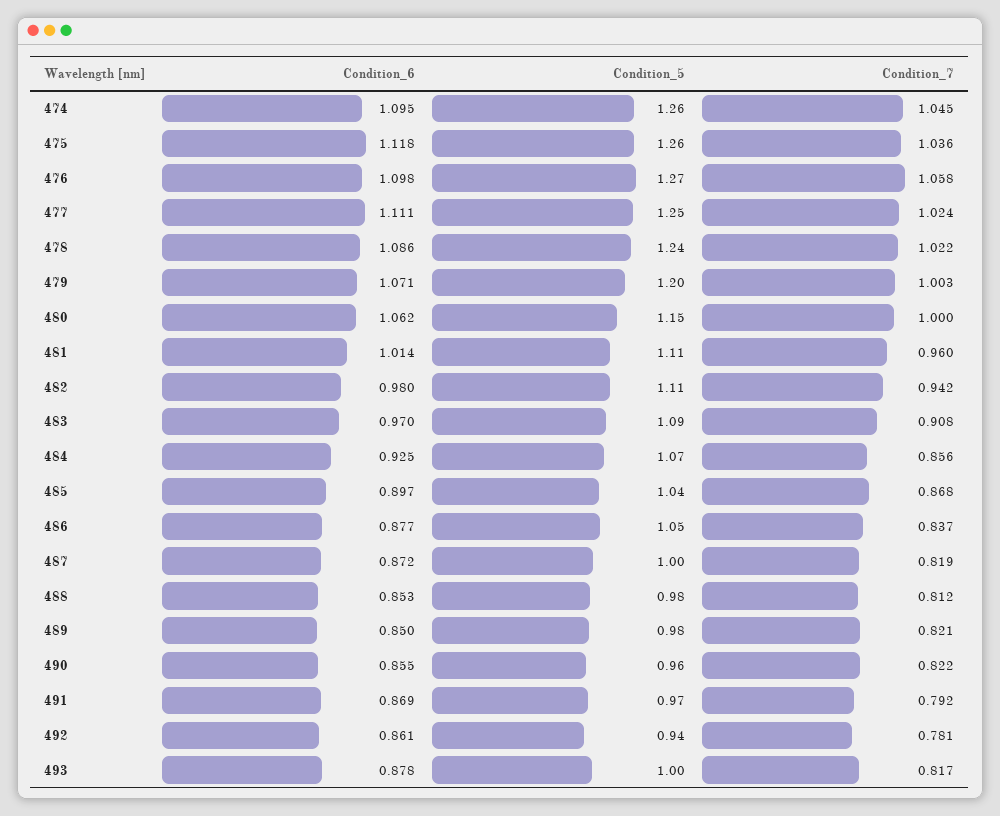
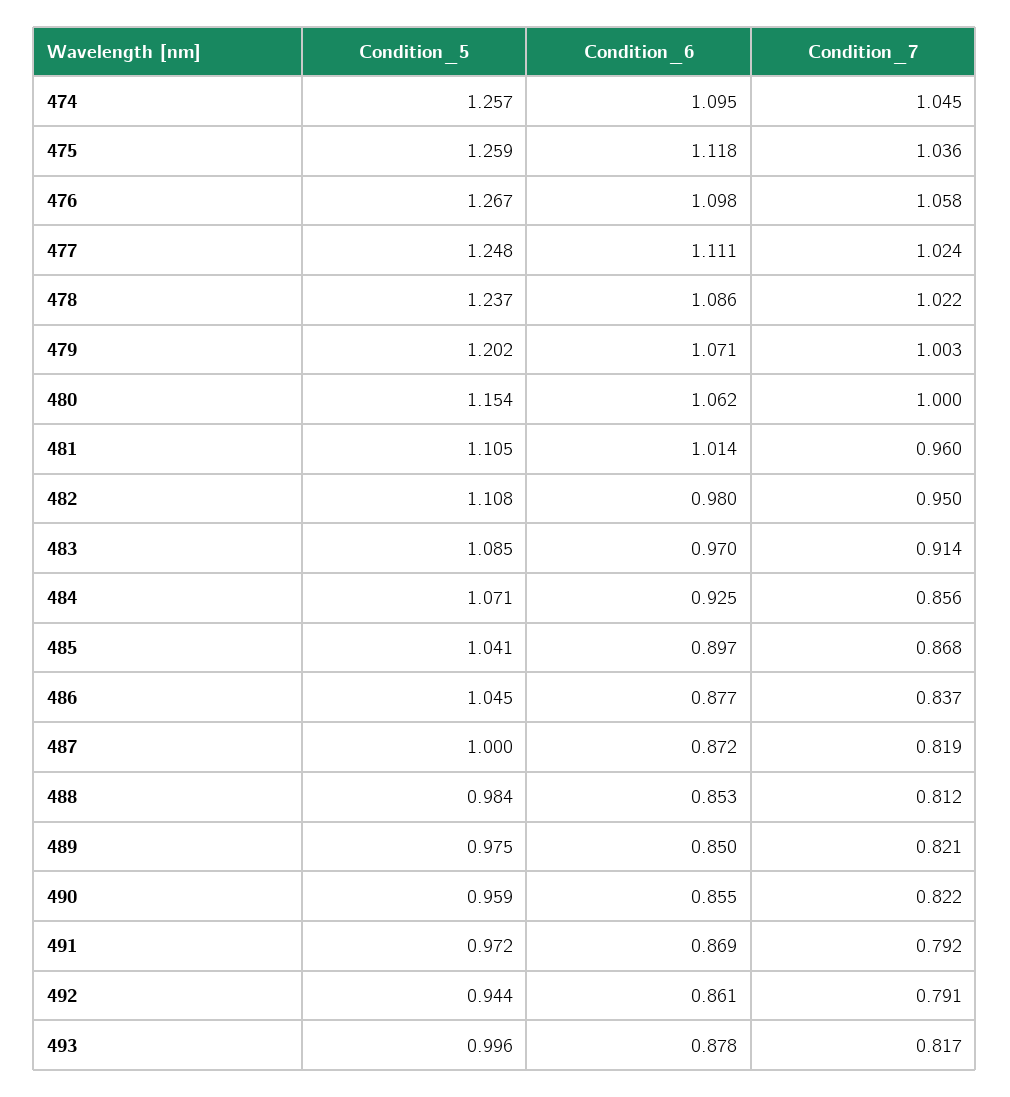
  {
    "Condition_6": {
      "474": 1.095,
      "475": 1.118,
      "476": 1.098,
      "477": 1.111,
      "478": 1.086,
      "479": 1.071,
      "480": 1.062,
      "481": 1.014,
      "482": 0.98,
      "483": 0.97,
      "484": 0.925,
      "485": 0.897,
      "486": 0.877,
      "487": 0.872,
      "488": 0.853,
      "489": 0.85,
      "490": 0.855,
      "491": 0.869,
      "492": 0.861,
      "493": 0.878
    },
    "Condition_5": {
      "474": 1.257,
      "475": 1.259,
      "476": 1.267,
      "477": 1.248,
      "478": 1.237,
      "479": 1.202,
      "480": 1.154,
      "481": 1.105,
      "482": 1.108,
      "483": 1.085,
      "484": 1.071,
      "485": 1.041,
      "486": 1.045,
      "487": 1,
      "488": 0.984,
      "489": 0.975,
      "490": 0.959,
      "491": 0.972,
      "492": 0.944,
      "493": 0.996
    },
    "Condition_7": {
      "474": 1.045,
      "475": 1.036,
      "476": 1.058,
      "477": 1.024,
      "478": 1.022,
      "479": 1.003,
      "480": 1,
      "481": 0.96,
-     "482": 0.942,
+     "482": 0.95,
-     "483": 0.908,
+     "483": 0.914,
      "484": 0.856,
      "485": 0.868,
      "486": 0.837,
      "487": 0.819,
      "488": 0.812,
      "489": 0.821,
      "490": 0.822,
      "491": 0.792,
-     "492": 0.781,
+     "492": 0.791,
      "493": 0.817
    }
  }

